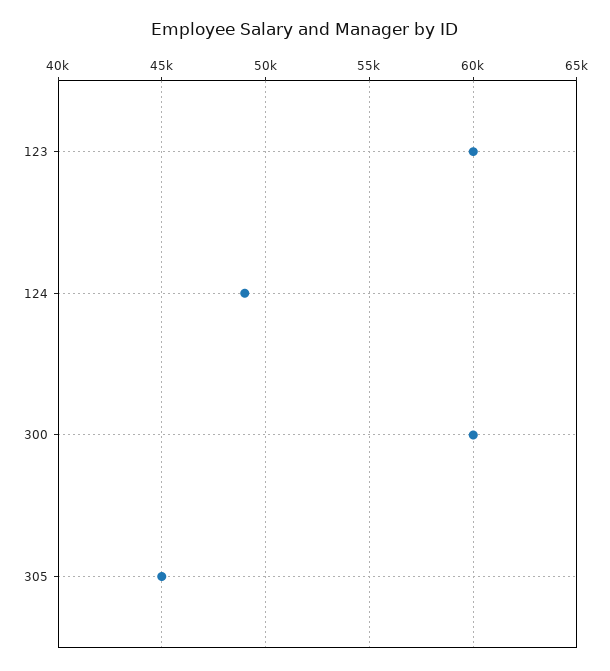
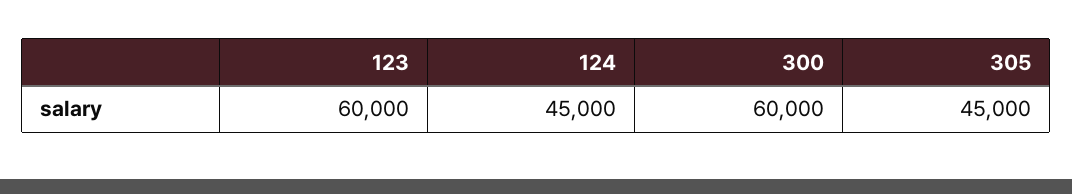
  {
    "123": 60000,
-   "124": 49000,
+   "124": 45000,
    "300": 60000,
    "305": 45000
  }

